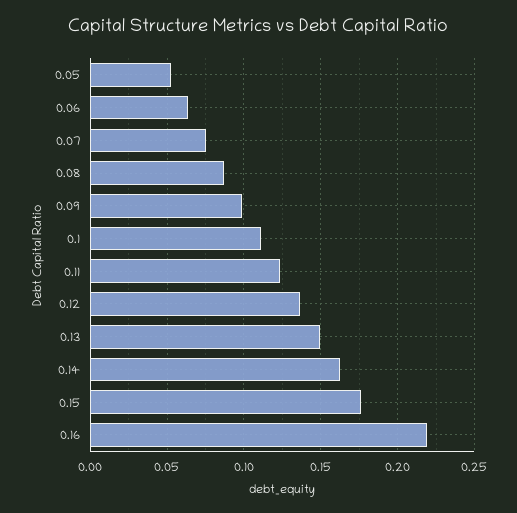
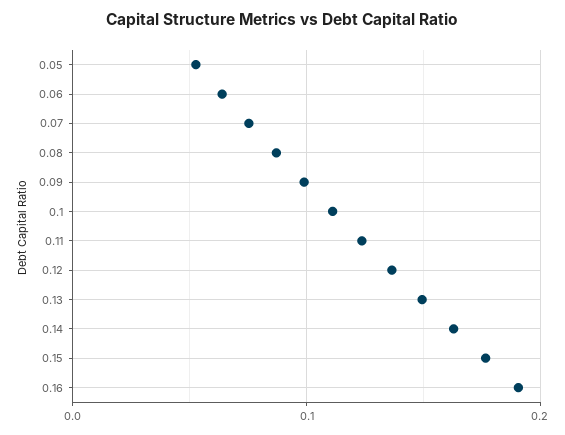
  {
    "0.05": 0.055,
    "0.06": 0.065,
    "0.07": 0.075,
    "0.08": 0.085,
    "0.09": 0.1,
    "0.1": 0.11,
    "0.11": 0.125,
    "0.12": 0.135,
    "0.13": 0.15,
    "0.14": 0.165,
    "0.15": 0.175,
-   "0.16": 0.22
+   "0.16": 0.19
  }

